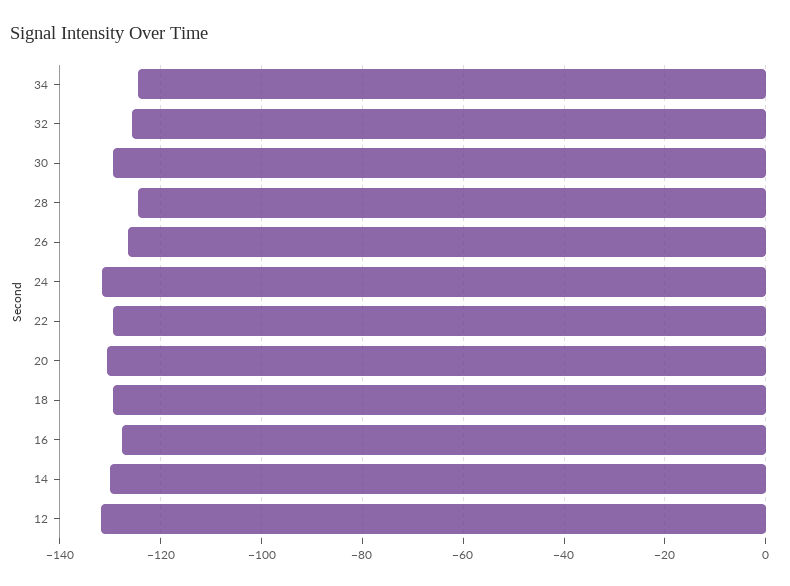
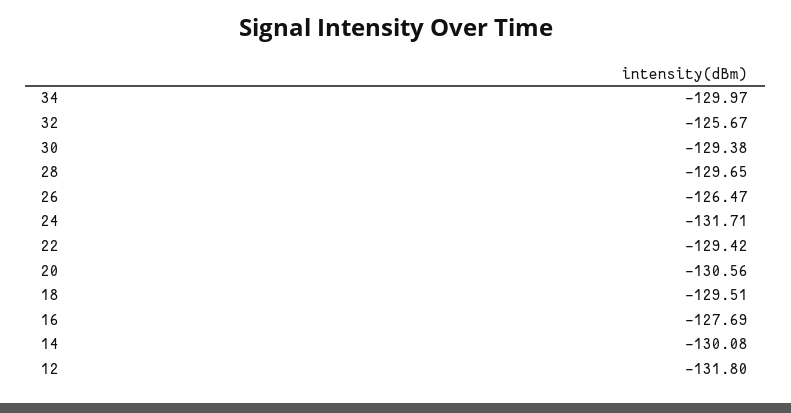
  {
-   "34": -124,
+   "34": -129.97,
    "32": -125.67,
    "30": -129.38,
-   "28": -124,
+   "28": -129.65,
    "26": -126.47,
    "24": -131.71,
    "22": -129.42,
    "20": -130.56,
    "18": -129.51,
    "16": -127.69,
    "14": -130.08,
    "12": -131.8
  }

